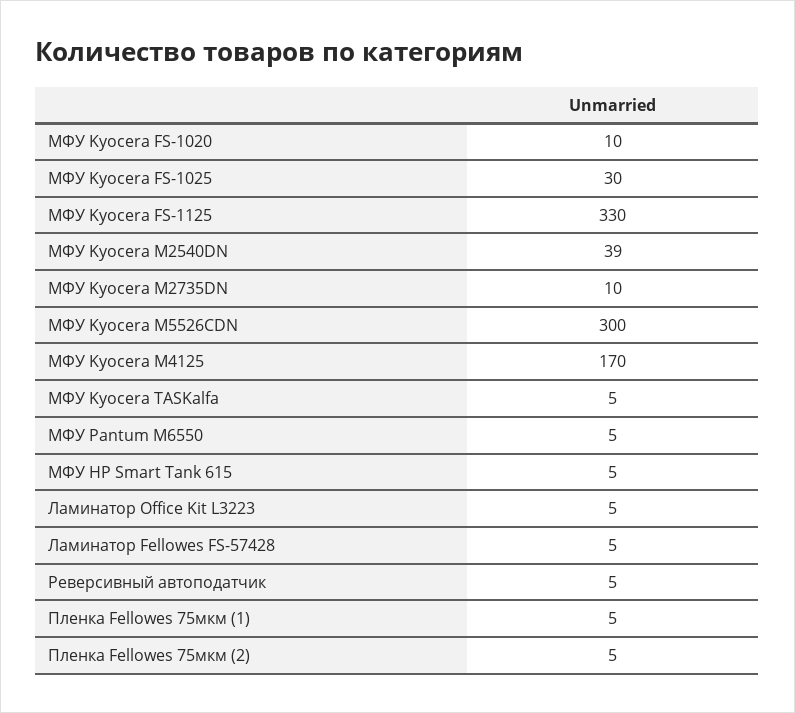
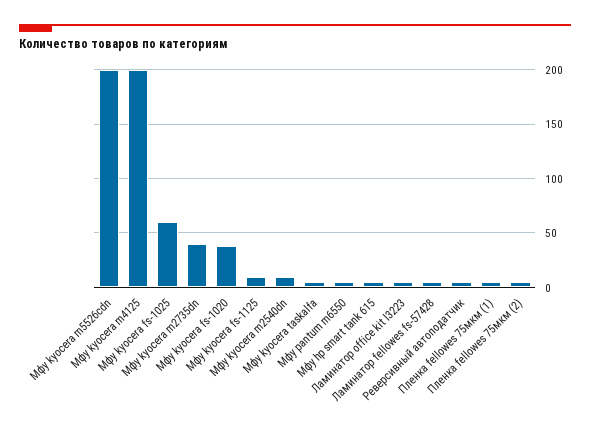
  {
-   "МФУ Kyocera FS-1020": 10,
+   "МФУ Kyocera FS-1020": 40,
-   "МФУ Kyocera FS-1025": 30,
+   "МФУ Kyocera FS-1025": 60,
-   "МФУ Kyocera FS-1125": 330,
+   "МФУ Kyocera FS-1125": 10,
-   "МФУ Kyocera M2540DN": 39,
+   "МФУ Kyocera M2540DN": 10,
-   "МФУ Kyocera M2735DN": 10,
+   "МФУ Kyocera M2735DN": 40,
-   "МФУ Kyocera M5526CDN": 300,
+   "МФУ Kyocera M5526CDN": 200,
-   "МФУ Kyocera M4125": 170,
+   "МФУ Kyocera M4125": 200,
    "МФУ Kyocera TASKalfa": 5,
    "МФУ Pantum M6550": 5,
    "МФУ HP Smart Tank 615": 5,
    "Ламинатор Office Kit L3223": 5,
    "Ламинатор Fellowes FS-57428": 5,
    "Реверсивный автоподатчик": 5,
    "Пленка Fellowes 75мкм (1)": 5,
    "Пленка Fellowes 75мкм (2)": 5
  }

